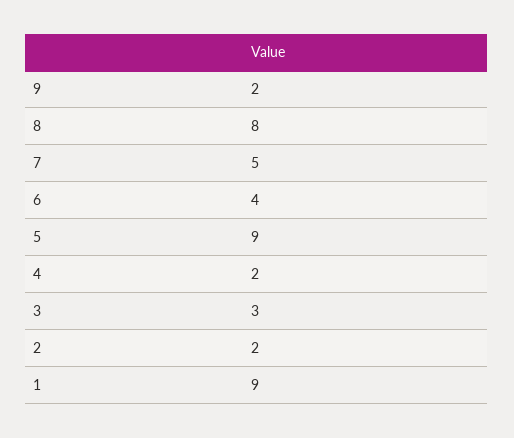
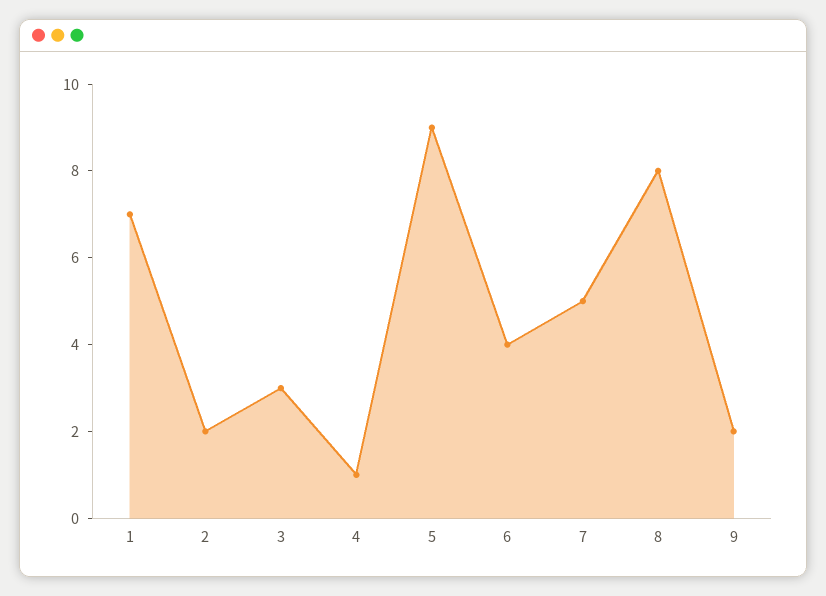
  {
    "9": 2,
    "8": 8,
    "7": 5,
    "6": 4,
    "5": 9,
-   "4": 2,
+   "4": 1,
    "3": 3,
    "2": 2,
-   "1": 9
+   "1": 7
  }

